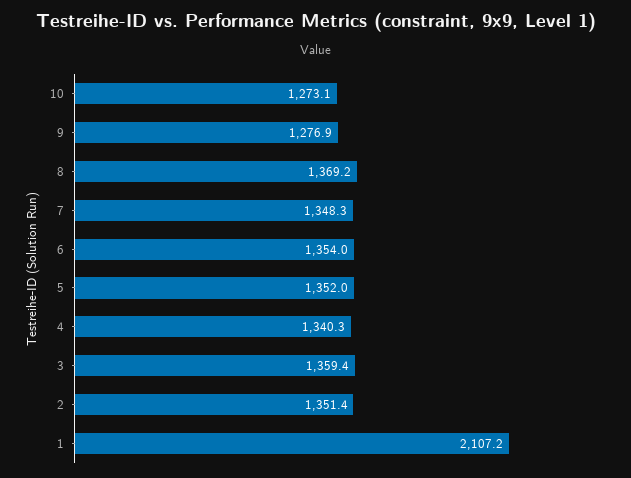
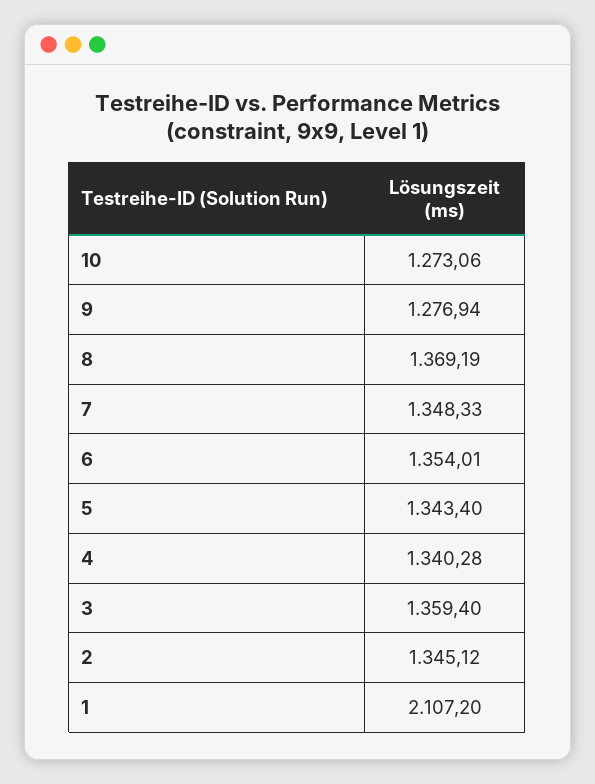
  {
    "10": 1273.06,
    "9": 1276.94,
    "8": 1369.19,
    "7": 1348.33,
    "6": 1354.01,
-   "5": 1352,
+   "5": 1343.4,
    "4": 1340.28,
    "3": 1359.4,
-   "2": 1351.4,
+   "2": 1345.12,
    "1": 2107.2
  }

